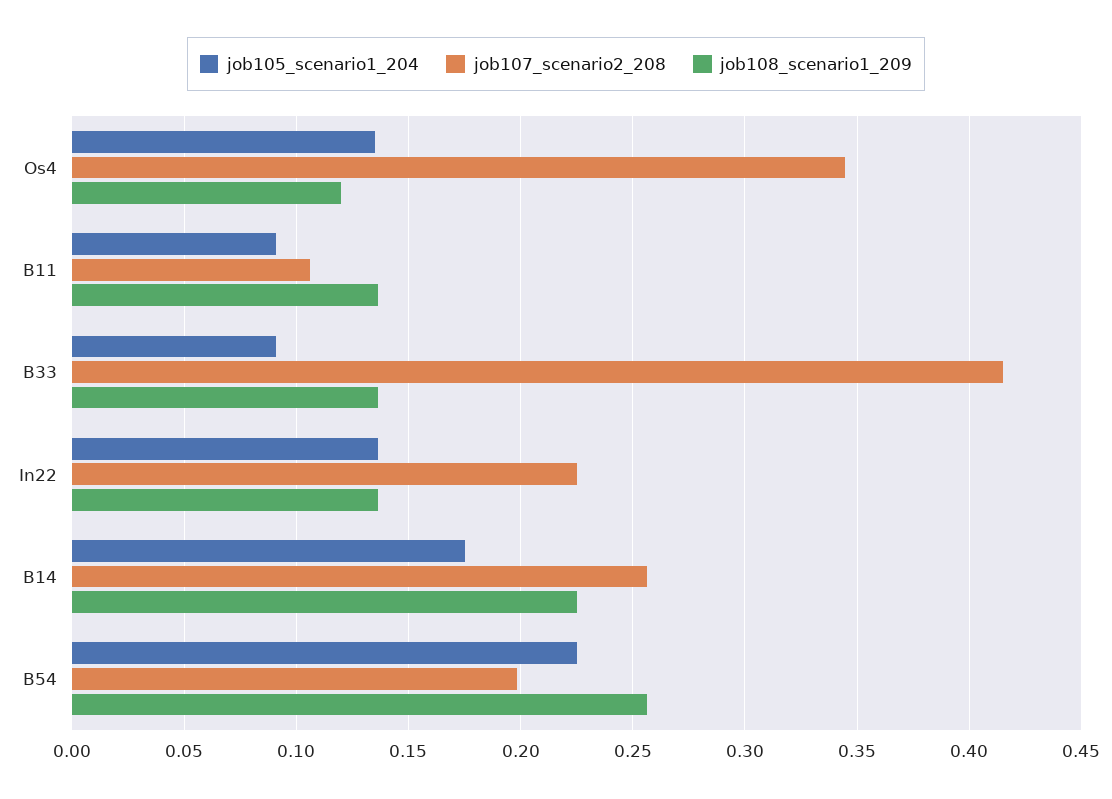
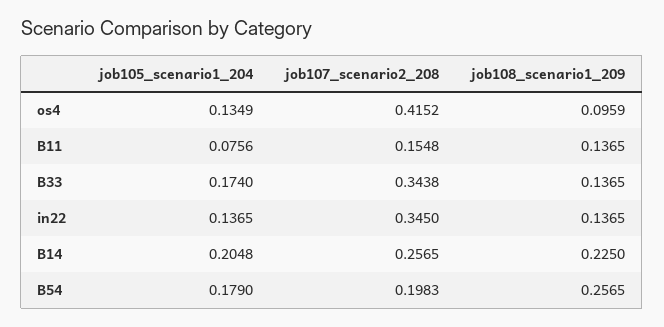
  {
    "job105_scenario1_204": {
      "Os4": 0.1349,
-     "B11": 0.09,
+     "B11": 0.0756,
-     "B33": 0.09,
+     "B33": 0.174,
      "In22": 0.1365,
-     "B14": 0.175,
+     "B14": 0.2048,
-     "B54": 0.225
+     "B54": 0.179
    },
    "job107_scenario2_208": {
-     "Os4": 0.345,
+     "Os4": 0.4152,
-     "B11": 0.105,
+     "B11": 0.1548,
-     "B33": 0.415,
+     "B33": 0.3438,
-     "In22": 0.225,
+     "In22": 0.345,
      "B14": 0.2565,
      "B54": 0.1983
    },
    "job108_scenario1_209": {
-     "Os4": 0.12,
+     "Os4": 0.0959,
      "B11": 0.1365,
      "B33": 0.1365,
      "In22": 0.1365,
      "B14": 0.225,
      "B54": 0.2565
    }
  }

